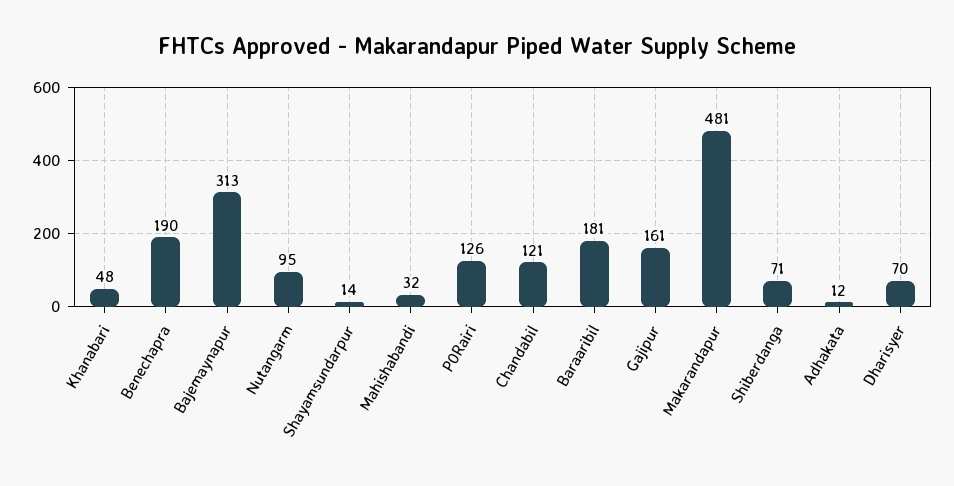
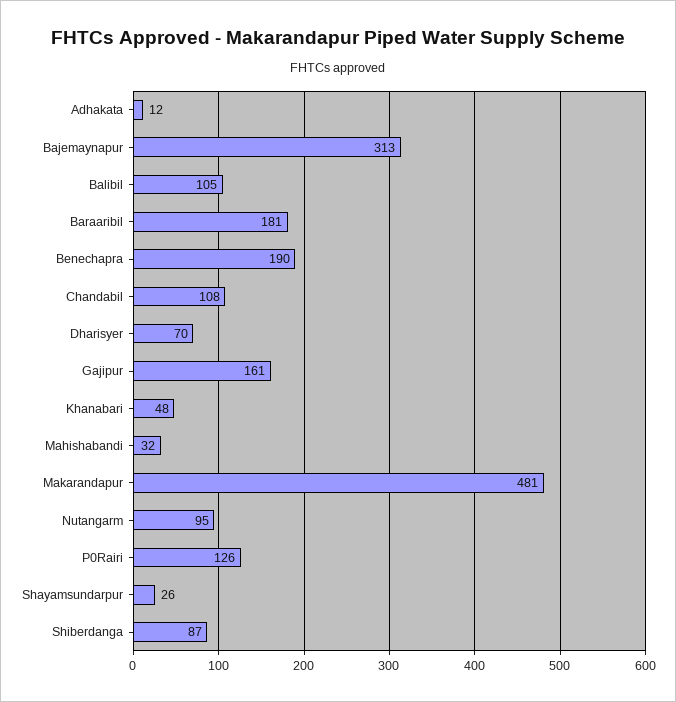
  {
    "Khanabari": 48,
    "Benechapra": 190,
    "Bajemaynapur": 313,
    "Nutangarm": 95,
-   "Shayamsundarpur": 14,
+   "Shayamsundarpur": 26,
    "Mahishabandi": 32,
    "P0Rairi": 126,
-   "Chandabil": 121,
+   "Chandabil": 108,
    "Baraaribil": 181,
    "Gajipur": 161,
    "Makarandapur": 481,
-   "Shiberdanga": 71,
+   "Shiberdanga": 87,
    "Adhakata": 12,
-   "Dharisyer": 70
+   "Dharisyer": 70,
+   "Balibil": 105
  }

